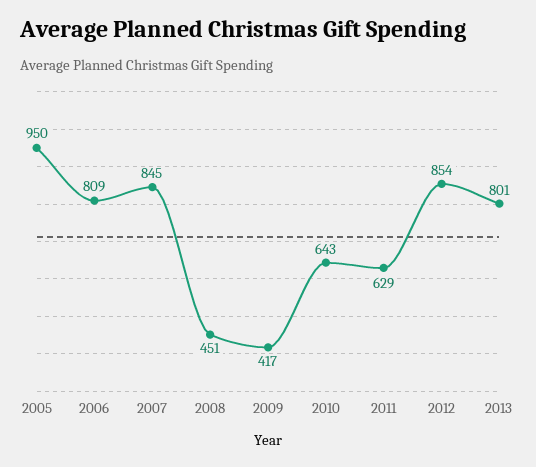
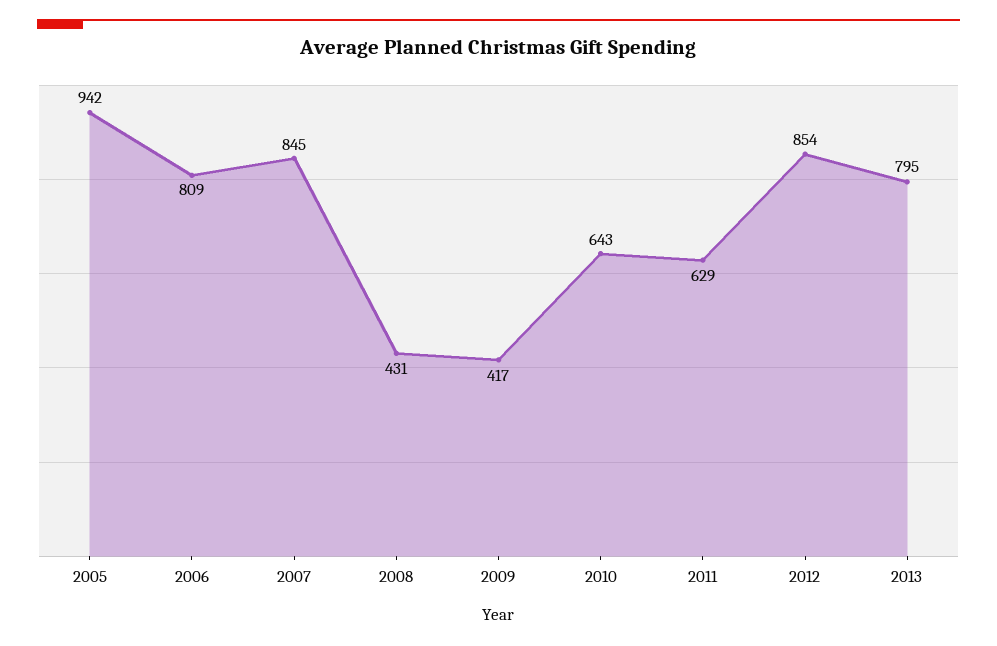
  {
-   "2005": 950,
+   "2005": 942,
    "2006": 809,
    "2007": 845,
-   "2008": 451,
+   "2008": 431,
    "2009": 417,
    "2010": 643,
    "2011": 629,
    "2012": 854,
-   "2013": 801
+   "2013": 795
  }

